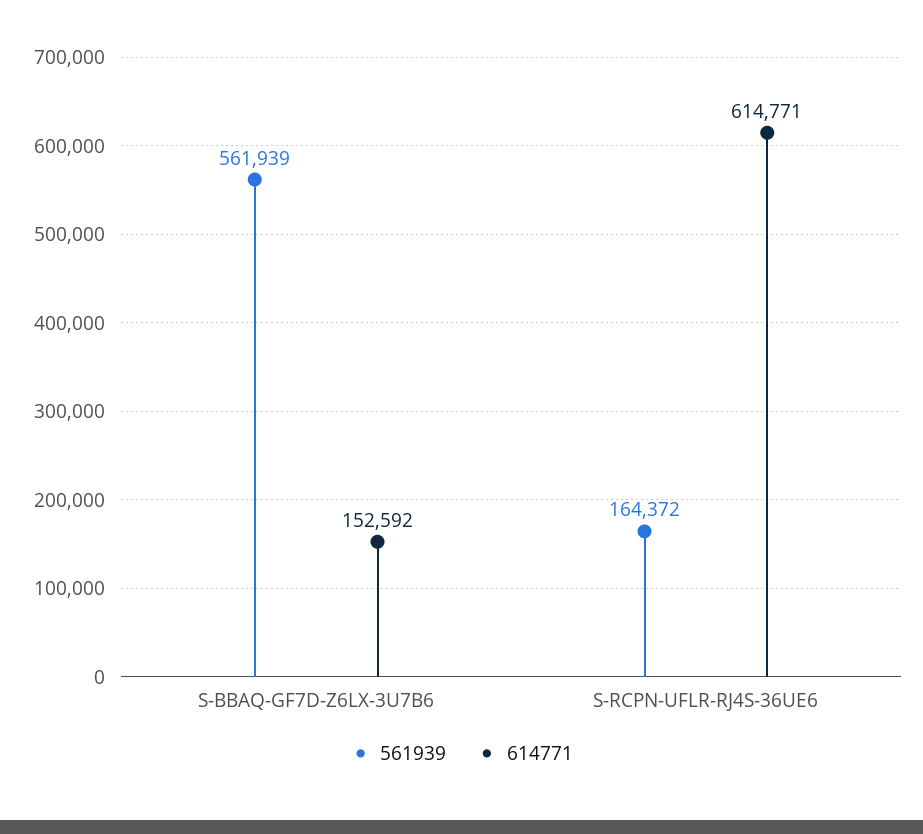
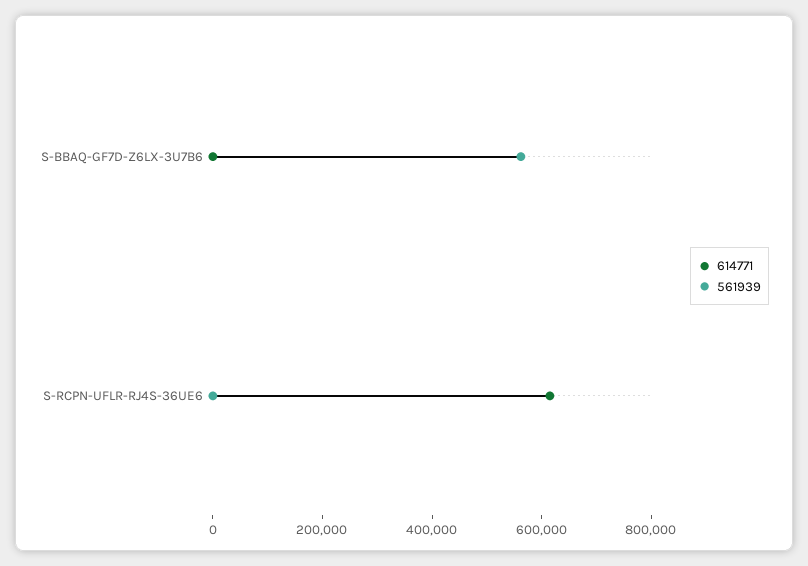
  {
    "561939": {
      "S-BBAQ-GF7D-Z6LX-3U7B6": 561939,
-     "S-RCPN-UFLR-RJ4S-36UE6": 164372
+     "S-RCPN-UFLR-RJ4S-36UE6": 0
    },
    "614771": {
-     "S-BBAQ-GF7D-Z6LX-3U7B6": 152592,
+     "S-BBAQ-GF7D-Z6LX-3U7B6": 0,
      "S-RCPN-UFLR-RJ4S-36UE6": 614771
    }
  }

